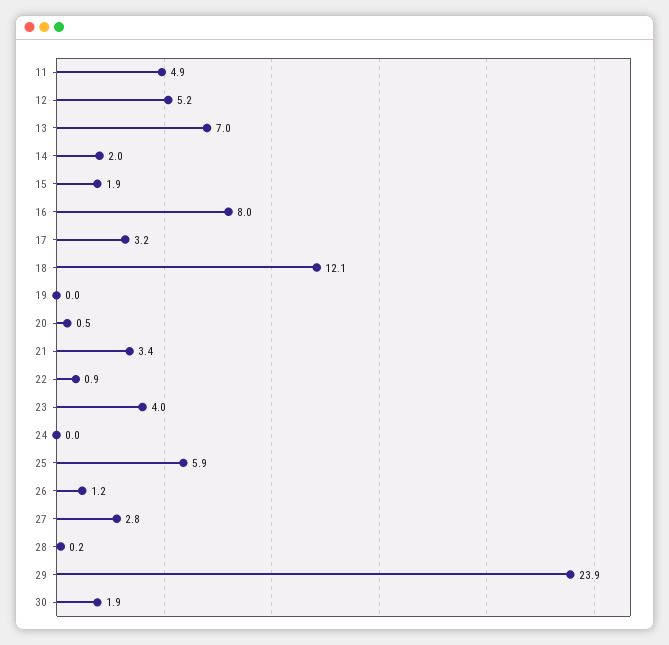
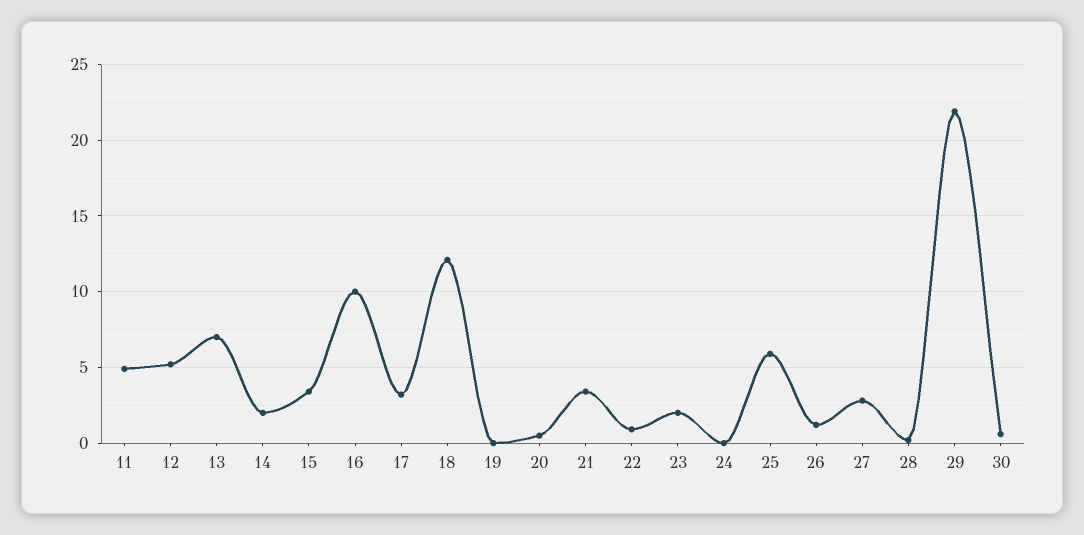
  {
    "11": 4.9,
    "12": 5.2,
    "13": 7,
    "14": 2,
-   "15": 1.9,
+   "15": 3.5,
-   "16": 8,
+   "16": 10,
    "17": 3.2,
    "18": 12.1,
    "19": 0,
    "20": 0.5,
    "21": 3.4,
    "22": 0.9,
-   "23": 4,
+   "23": 2,
    "24": 0,
    "25": 5.9,
    "26": 1.2,
    "27": 2.8,
    "28": 0.2,
-   "29": 23.9,
+   "29": 22,
-   "30": 1.9
+   "30": 0.5
  }

